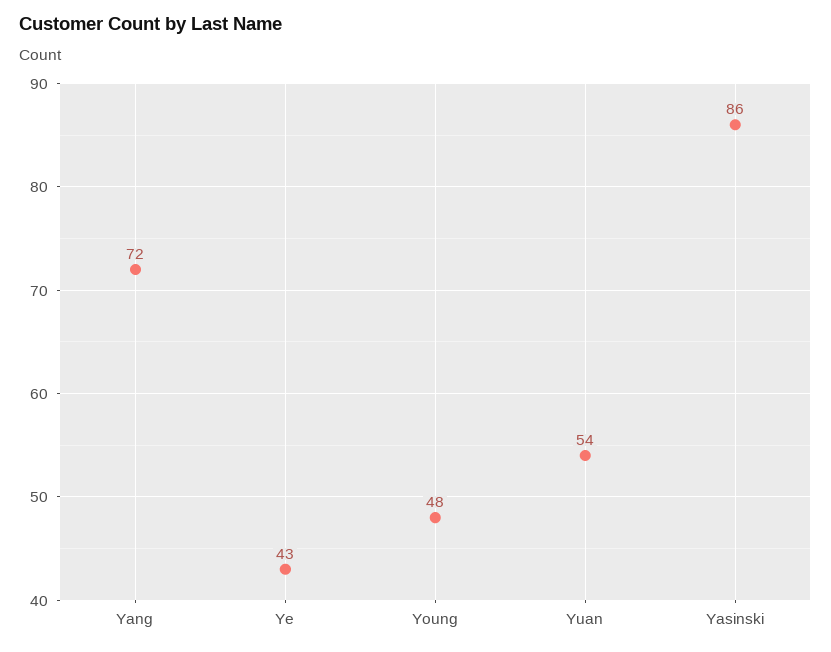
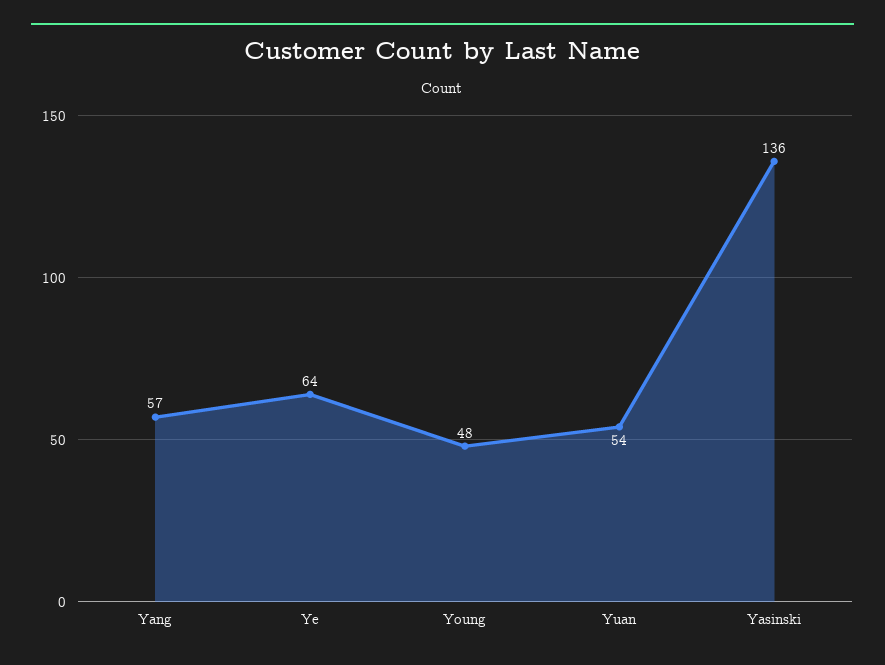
  {
-   "Yang": 72,
+   "Yang": 57,
-   "Ye": 43,
+   "Ye": 64,
    "Young": 48,
    "Yuan": 54,
-   "Yasinski": 86
+   "Yasinski": 136
  }

